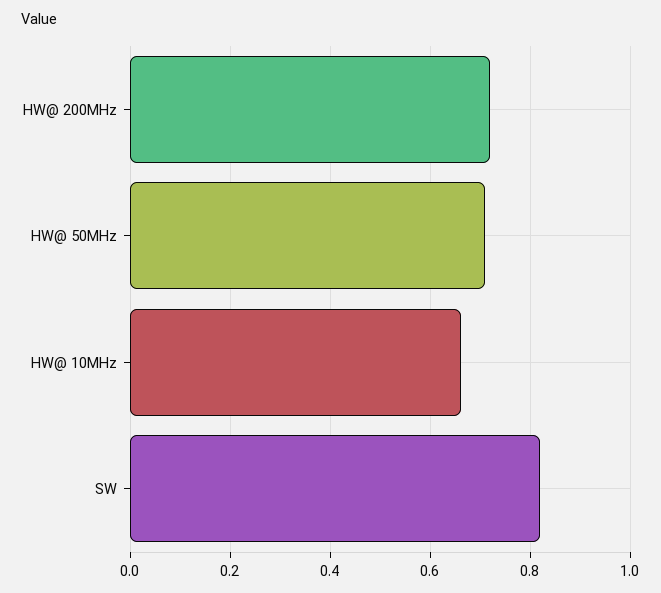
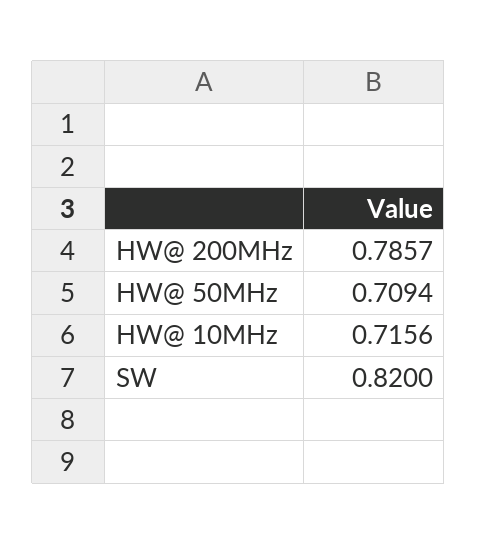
  {
-   "HW@ 200MHz": 0.72,
+   "HW@ 200MHz": 0.7857,
    "HW@ 50MHz": 0.7094,
-   "HW@ 10MHz": 0.66,
+   "HW@ 10MHz": 0.7156,
    "SW": 0.82
  }

